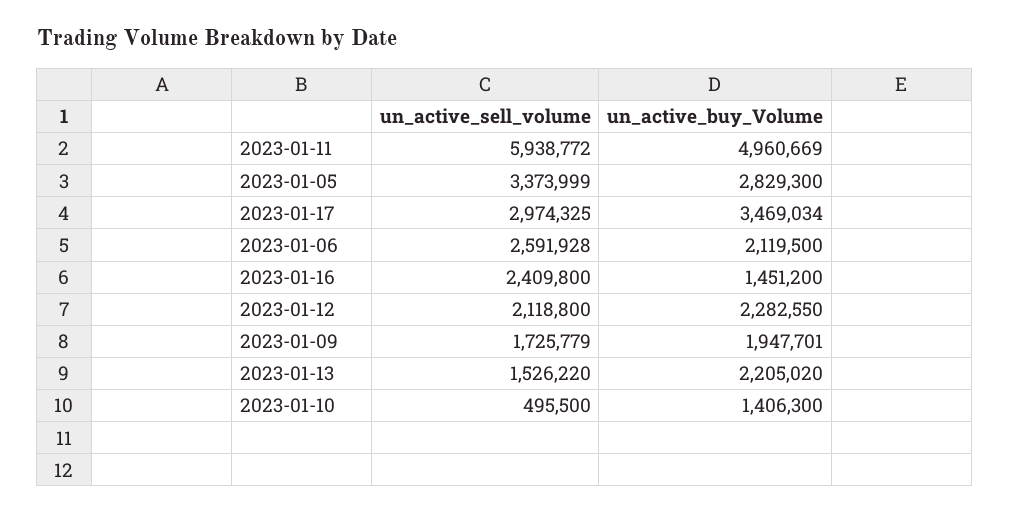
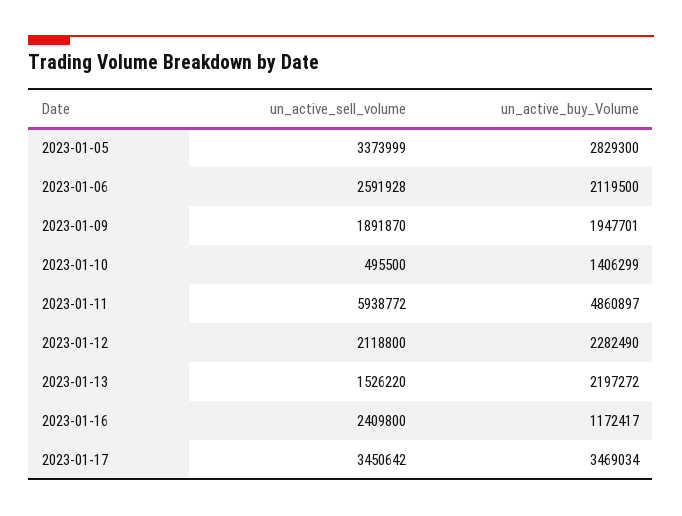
  {
    "un_active_sell_volume": {
      "2023-01-11": 5938772,
      "2023-01-05": 3373999,
-     "2023-01-17": 2974325,
+     "2023-01-17": 3450642,
      "2023-01-06": 2591928,
      "2023-01-16": 2409800,
      "2023-01-12": 2118800,
-     "2023-01-09": 1725779,
+     "2023-01-09": 1891870,
      "2023-01-13": 1526220,
      "2023-01-10": 495500
    },
    "un_active_buy_Volume": {
-     "2023-01-11": 4960669,
+     "2023-01-11": 4860897,
      "2023-01-05": 2829300,
      "2023-01-17": 3469034,
      "2023-01-06": 2119500,
-     "2023-01-16": 1451200,
+     "2023-01-16": 1172417,
-     "2023-01-12": 2282550,
+     "2023-01-12": 2282490,
      "2023-01-09": 1947701,
-     "2023-01-13": 2205020,
+     "2023-01-13": 2197272,
-     "2023-01-10": 1406300
+     "2023-01-10": 1406299
    }
  }

